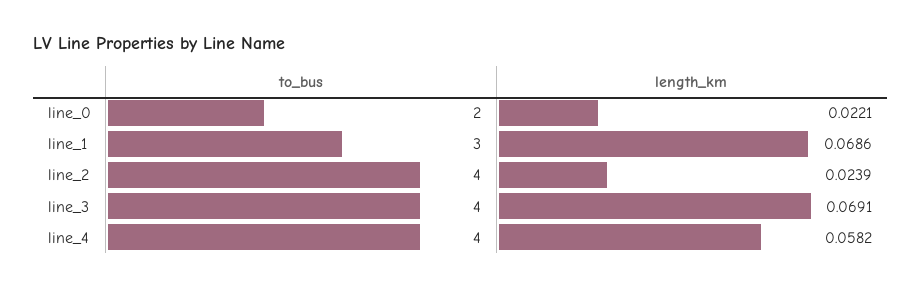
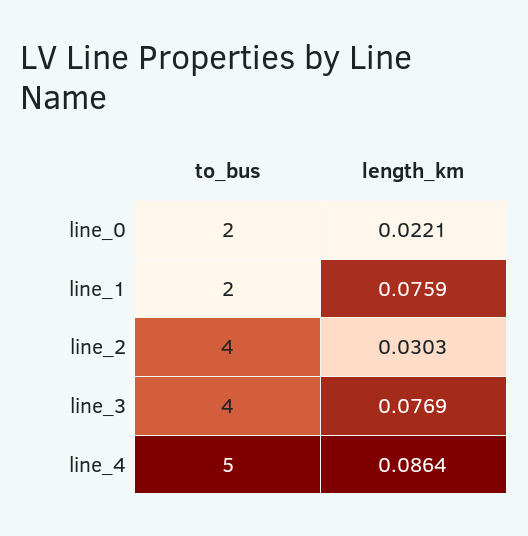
  {
    "to_bus": {
      "line_0": 2,
-     "line_1": 3,
+     "line_1": 2,
      "line_2": 4,
      "line_3": 4,
-     "line_4": 4
+     "line_4": 5
    },
    "length_km": {
      "line_0": 0.0221,
-     "line_1": 0.0686,
+     "line_1": 0.0759,
-     "line_2": 0.0239,
+     "line_2": 0.0303,
-     "line_3": 0.0691,
+     "line_3": 0.0769,
-     "line_4": 0.0582
+     "line_4": 0.0864
    }
  }

